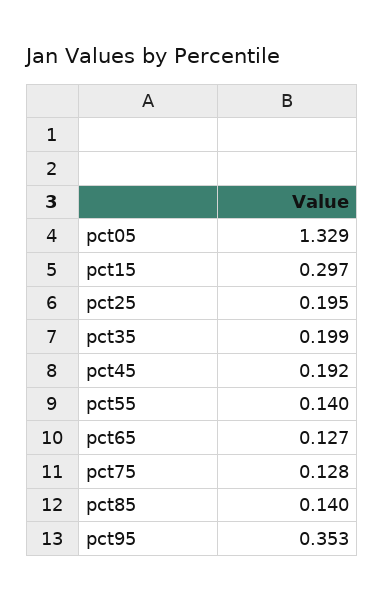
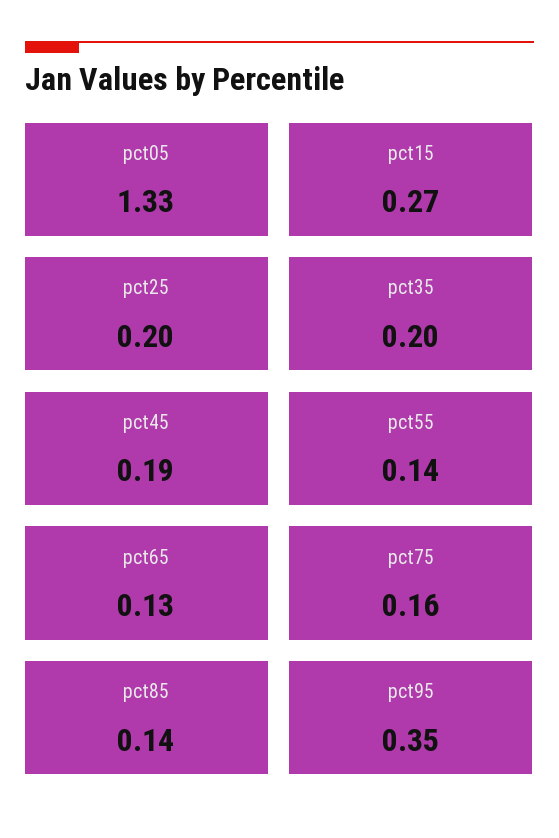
  {
    "pct05": 1.329,
-   "pct15": 0.297,
+   "pct15": 0.27,
    "pct25": 0.195,
    "pct35": 0.199,
    "pct45": 0.192,
    "pct55": 0.14,
    "pct65": 0.127,
-   "pct75": 0.128,
+   "pct75": 0.16,
    "pct85": 0.14,
    "pct95": 0.353
  }

